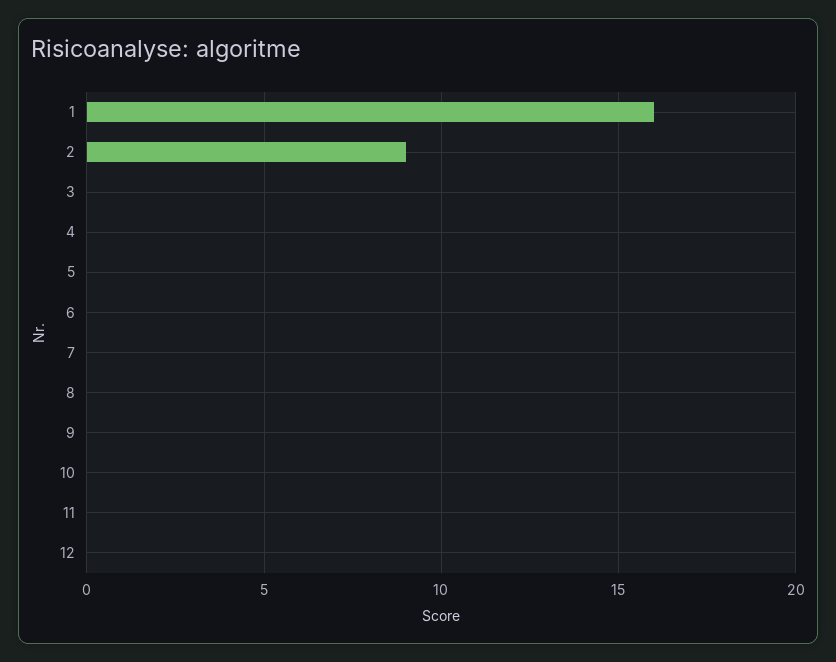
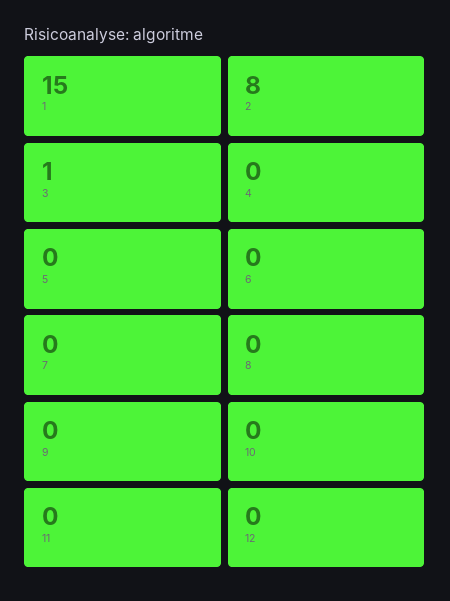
  {
-   "1": 16,
+   "1": 15,
-   "2": 9,
+   "2": 8,
-   "3": 0,
+   "3": 1,
    "4": 0,
    "5": 0,
    "6": 0,
    "7": 0,
    "8": 0,
    "9": 0,
    "10": 0,
    "11": 0,
    "12": 0
  }

